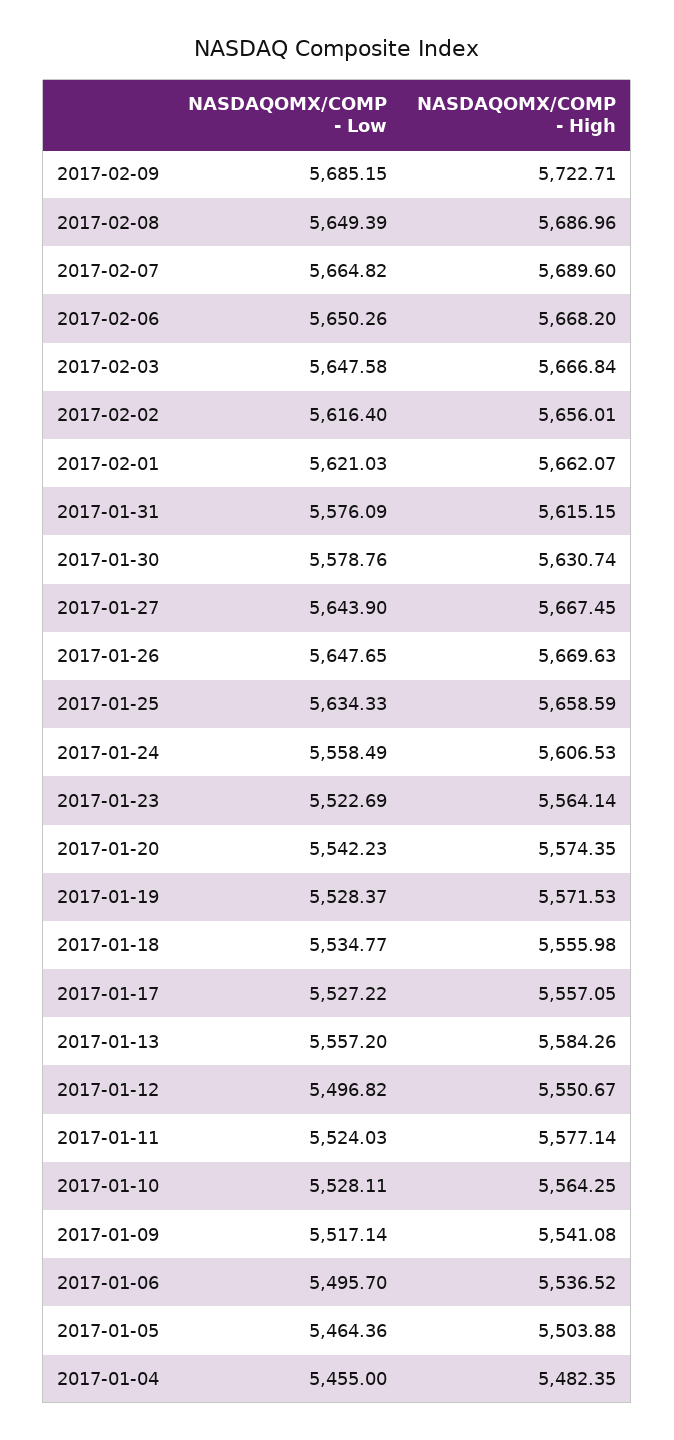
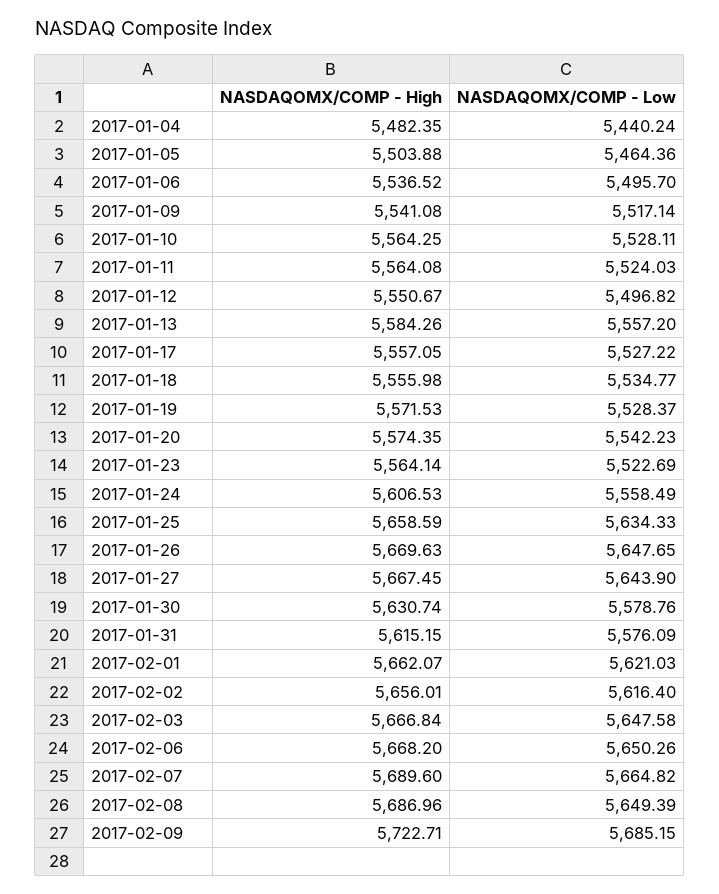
  {
    "NASDAQOMX/COMP - Low": {
      "2017-02-09": 5685.15,
      "2017-02-08": 5649.39,
      "2017-02-07": 5664.82,
      "2017-02-06": 5650.26,
      "2017-02-03": 5647.58,
      "2017-02-02": 5616.4,
      "2017-02-01": 5621.03,
      "2017-01-31": 5576.09,
      "2017-01-30": 5578.76,
      "2017-01-27": 5643.9,
      "2017-01-26": 5647.65,
      "2017-01-25": 5634.33,
      "2017-01-24": 5558.49,
      "2017-01-23": 5522.69,
      "2017-01-20": 5542.23,
      "2017-01-19": 5528.37,
      "2017-01-18": 5534.77,
      "2017-01-17": 5527.22,
      "2017-01-13": 5557.2,
      "2017-01-12": 5496.82,
      "2017-01-11": 5524.03,
      "2017-01-10": 5528.11,
      "2017-01-09": 5517.14,
      "2017-01-06": 5495.7,
      "2017-01-05": 5464.36,
-     "2017-01-04": 5455
+     "2017-01-04": 5440.24
    },
    "NASDAQOMX/COMP - High": {
      "2017-02-09": 5722.71,
      "2017-02-08": 5686.96,
      "2017-02-07": 5689.6,
      "2017-02-06": 5668.2,
      "2017-02-03": 5666.84,
      "2017-02-02": 5656.01,
      "2017-02-01": 5662.07,
      "2017-01-31": 5615.15,
      "2017-01-30": 5630.74,
      "2017-01-27": 5667.45,
      "2017-01-26": 5669.63,
      "2017-01-25": 5658.59,
      "2017-01-24": 5606.53,
      "2017-01-23": 5564.14,
      "2017-01-20": 5574.35,
      "2017-01-19": 5571.53,
      "2017-01-18": 5555.98,
      "2017-01-17": 5557.05,
      "2017-01-13": 5584.26,
      "2017-01-12": 5550.67,
-     "2017-01-11": 5577.14,
+     "2017-01-11": 5564.08,
      "2017-01-10": 5564.25,
      "2017-01-09": 5541.08,
      "2017-01-06": 5536.52,
      "2017-01-05": 5503.88,
      "2017-01-04": 5482.35
    }
  }

